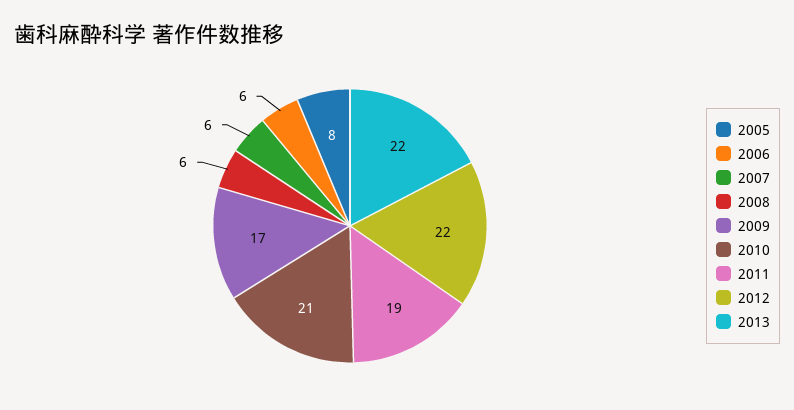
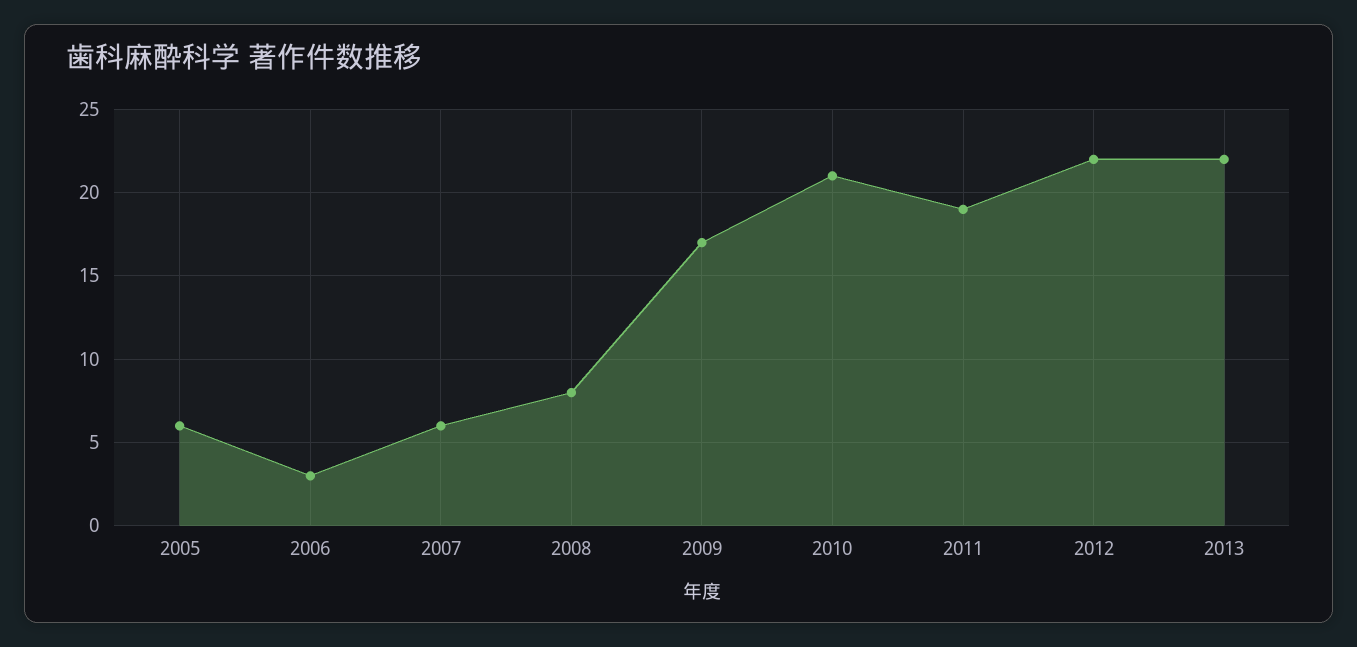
  {
-   "2005": 8,
+   "2005": 6,
-   "2006": 6,
+   "2006": 3,
    "2007": 6,
-   "2008": 6,
+   "2008": 8,
    "2009": 17,
    "2010": 21,
    "2011": 19,
    "2012": 22,
    "2013": 22
  }

